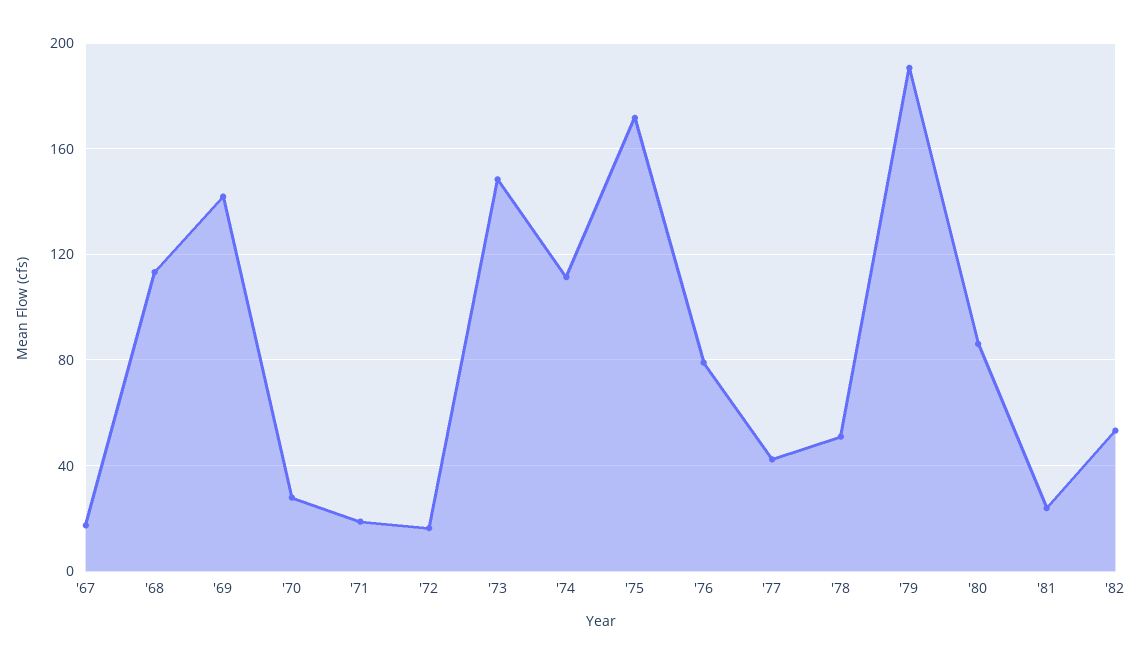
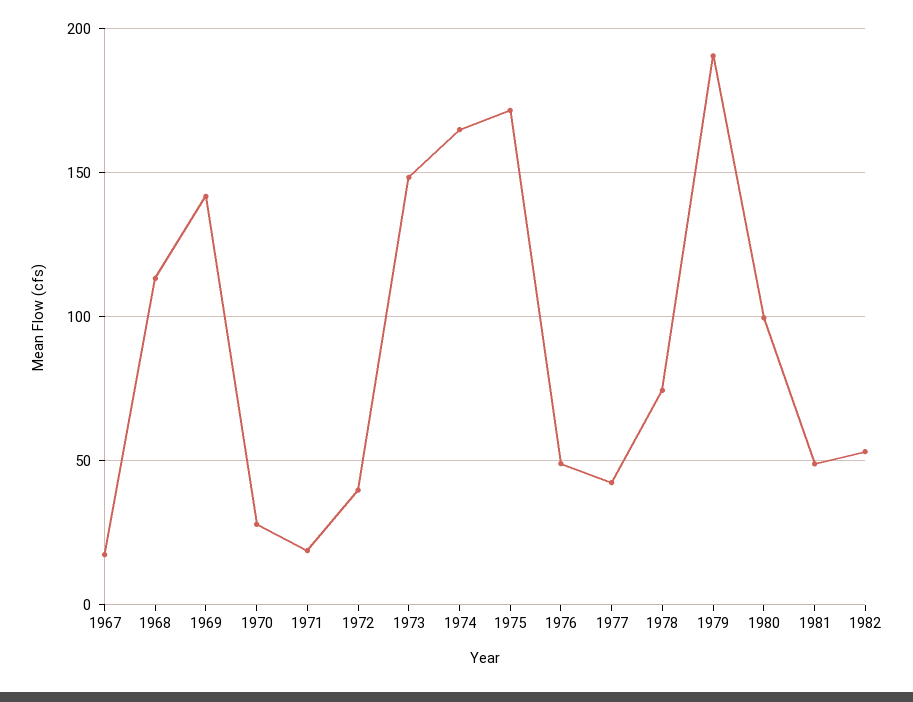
  {
    "'67": 15,
    "'68": 115,
    "'69": 140,
    "'70": 30,
    "'71": 20,
-   "'72": 15,
+   "'72": 40,
    "'73": 150,
-   "'74": 110,
+   "'74": 165,
    "'75": 170,
-   "'76": 80,
+   "'76": 50,
    "'77": 40,
-   "'78": 50,
+   "'78": 75,
    "'79": 190,
-   "'80": 85,
+   "'80": 100,
-   "'81": 25,
+   "'81": 50,
    "'82": 55
  }

